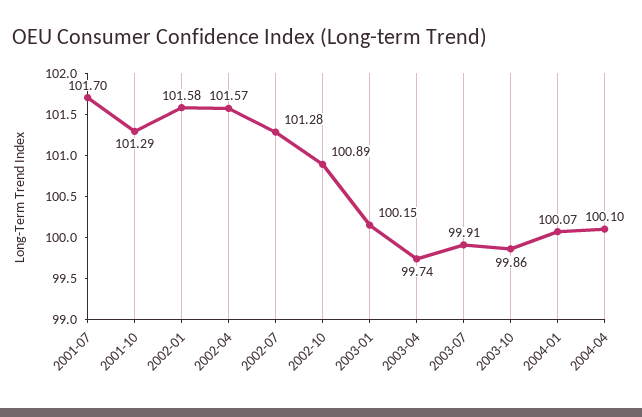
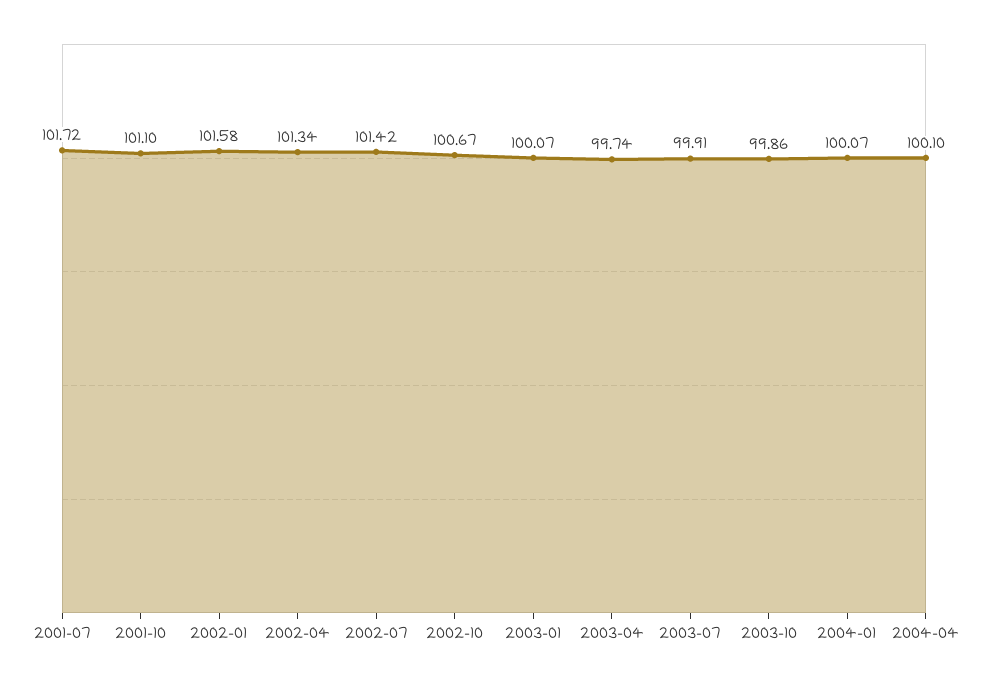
  {
-   "2001-07": 101.7,
+   "2001-07": 101.72,
-   "2001-10": 101.29,
+   "2001-10": 101.1,
    "2002-01": 101.58,
-   "2002-04": 101.57,
+   "2002-04": 101.34,
-   "2002-07": 101.28,
+   "2002-07": 101.42,
-   "2002-10": 100.89,
+   "2002-10": 100.67,
-   "2003-01": 100.15,
+   "2003-01": 100.07,
    "2003-04": 99.74,
    "2003-07": 99.91,
    "2003-10": 99.86,
    "2004-01": 100.07,
    "2004-04": 100.1
  }

